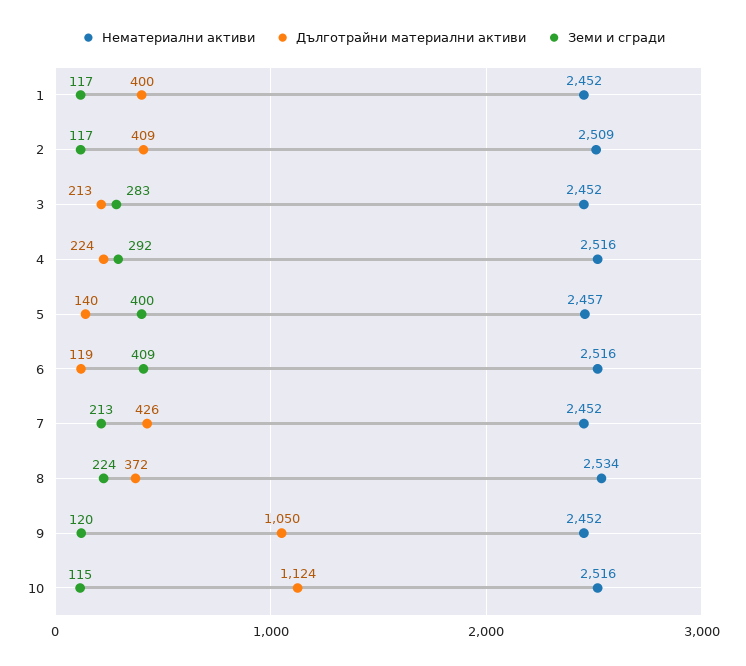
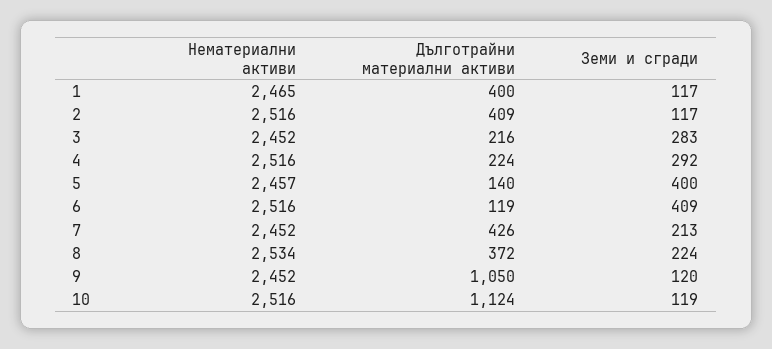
  {
    "Нематериални активи": {
-     "1": 2452,
+     "1": 2465,
-     "2": 2509,
+     "2": 2516,
      "3": 2452,
      "4": 2516,
      "5": 2457,
      "6": 2516,
      "7": 2452,
      "8": 2534,
      "9": 2452,
      "10": 2516
    },
    "Дълготрайни материални активи": {
      "1": 400,
      "2": 409,
-     "3": 213,
+     "3": 216,
      "4": 224,
      "5": 140,
      "6": 119,
      "7": 426,
      "8": 372,
      "9": 1050,
      "10": 1124
    },
    "Земи и сгради": {
      "1": 117,
      "2": 117,
      "3": 283,
      "4": 292,
      "5": 400,
      "6": 409,
      "7": 213,
      "8": 224,
      "9": 120,
-     "10": 115
+     "10": 119
    }
  }

